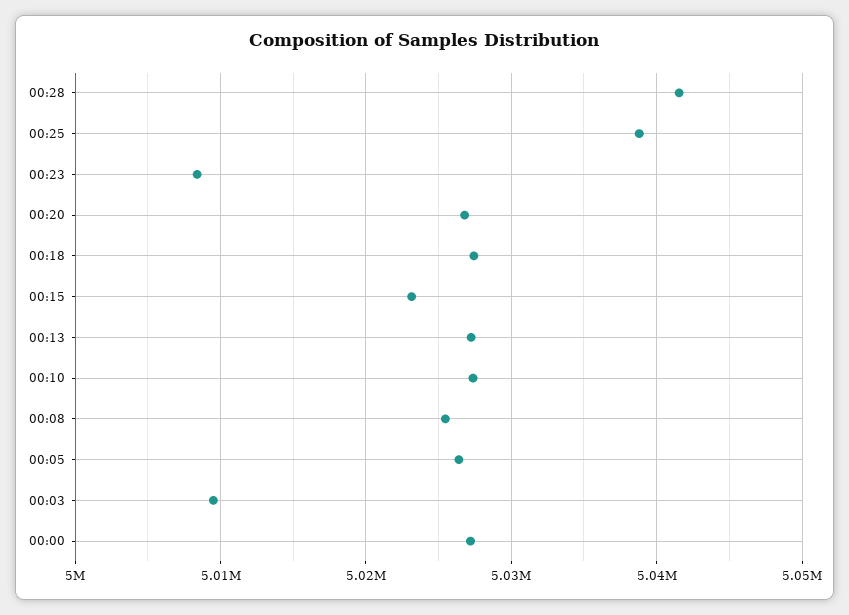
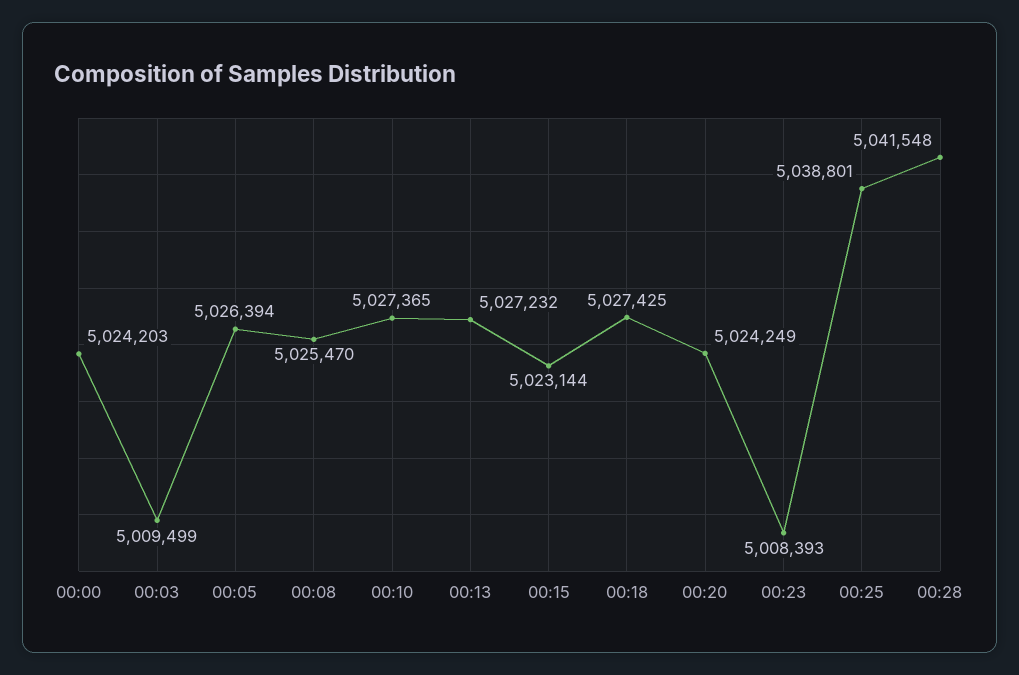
  {
    "00:28": 5041548,
    "00:25": 5038801,
    "00:23": 5008393,
-   "00:20": 5027000,
+   "00:20": 5024249,
    "00:18": 5027425,
    "00:15": 5023144,
    "00:13": 5027232,
    "00:10": 5027365,
    "00:08": 5025470,
    "00:05": 5026394,
    "00:03": 5009499,
-   "00:00": 5027000
+   "00:00": 5024203
  }

